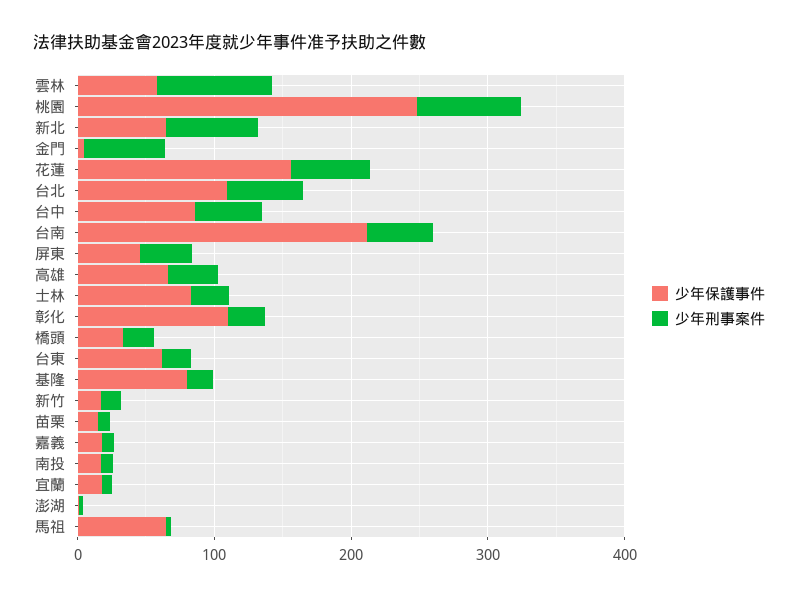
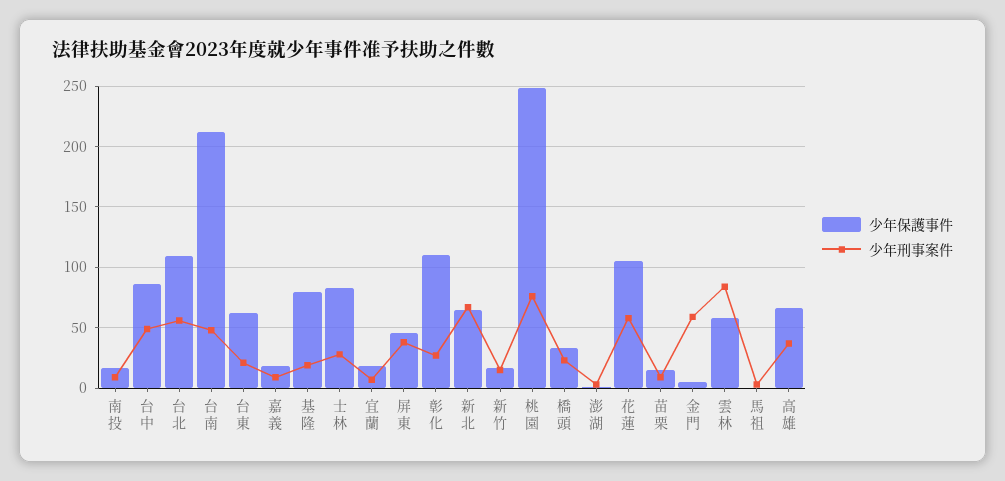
  {
    "少年保護事件": {
      "雲林": 60,
      "桃園": 250,
      "新北": 65,
      "金門": 5,
-     "花蓮": 160,
+     "花蓮": 105,
      "台北": 110,
      "台中": 85,
      "台南": 210,
      "屏東": 45,
      "高雄": 65,
      "士林": 85,
      "彰化": 110,
      "橋頭": 35,
      "台東": 60,
      "基隆": 80,
      "新竹": 15,
      "苗栗": 15,
      "嘉義": 20,
      "南投": 15,
      "宜蘭": 20,
      "澎湖": 0,
-     "馬祖": 60
+     "馬祖": 0
    },
    "少年刑事案件": {
      "雲林": 85,
      "桃園": 75,
      "新北": 65,
      "金門": 60,
      "花蓮": 60,
      "台北": 55,
      "台中": 50,
      "台南": 50,
      "屏東": 40,
      "高雄": 35,
      "士林": 30,
      "彰化": 25,
      "橋頭": 25,
      "台東": 20,
      "基隆": 20,
      "新竹": 15,
      "苗栗": 10,
      "嘉義": 10,
      "南投": 10,
      "宜蘭": 5,
      "澎湖": 5,
      "馬祖": 5
    }
  }

